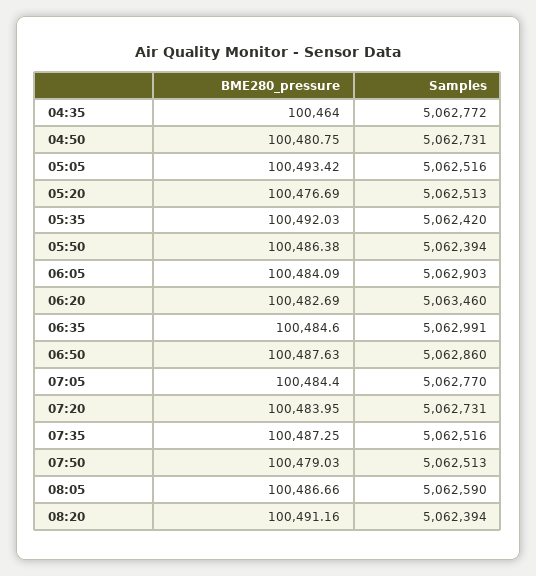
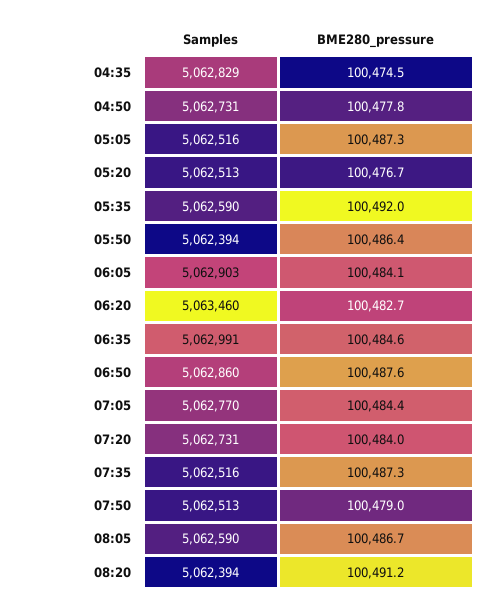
  {
    "BME280_pressure": {
-     "04:35": 100464,
+     "04:35": 100474.5,
-     "04:50": 100480.75,
+     "04:50": 100477.8,
-     "05:05": 100493.42,
+     "05:05": 100487.3,
      "05:20": 100476.69,
      "05:35": 100492.03,
      "05:50": 100486.38,
      "06:05": 100484.09,
      "06:20": 100482.69,
      "06:35": 100484.6,
      "06:50": 100487.63,
      "07:05": 100484.4,
      "07:20": 100483.95,
      "07:35": 100487.25,
      "07:50": 100479.03,
      "08:05": 100486.66,
      "08:20": 100491.16
    },
    "Samples": {
-     "04:35": 5062772,
+     "04:35": 5062829,
      "04:50": 5062731,
      "05:05": 5062516,
      "05:20": 5062513,
-     "05:35": 5062420,
+     "05:35": 5062590,
      "05:50": 5062394,
      "06:05": 5062903,
      "06:20": 5063460,
      "06:35": 5062991,
      "06:50": 5062860,
      "07:05": 5062770,
      "07:20": 5062731,
      "07:35": 5062516,
      "07:50": 5062513,
      "08:05": 5062590,
      "08:20": 5062394
    }
  }

